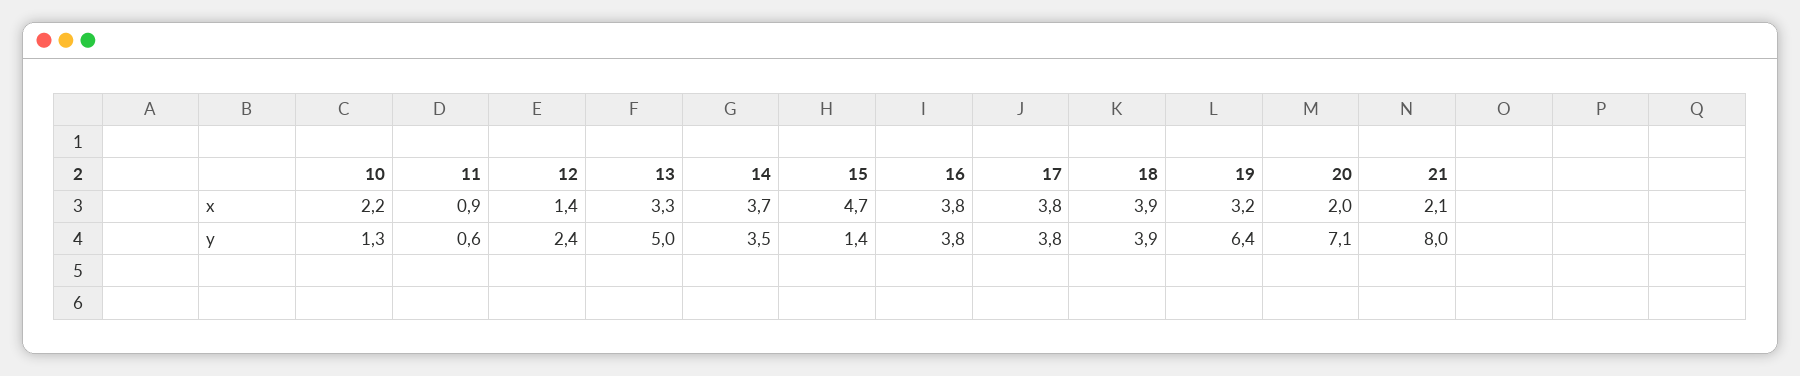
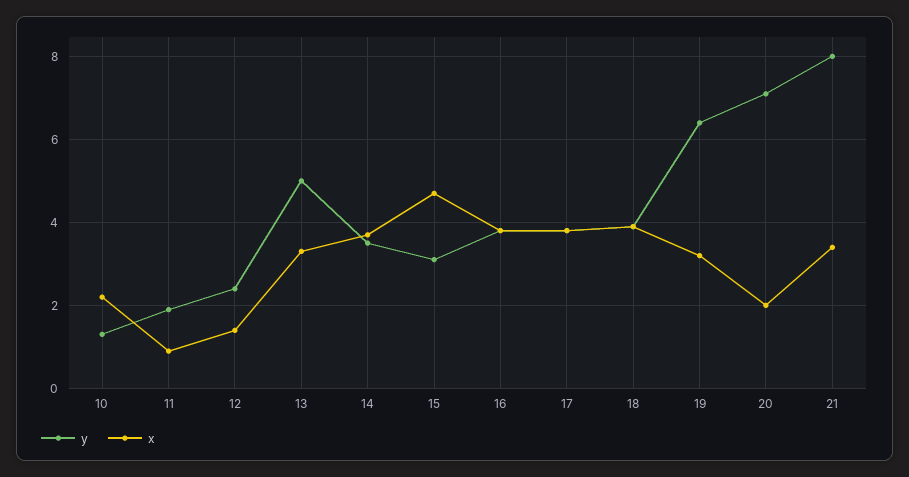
  {
    "x": {
      "10": 2.2,
      "11": 0.9,
      "12": 1.4,
      "13": 3.3,
      "14": 3.7,
      "15": 4.7,
      "16": 3.8,
      "17": 3.8,
      "18": 3.9,
      "19": 3.2,
      "20": 2,
-     "21": 2.1
+     "21": 3.5
    },
    "y": {
      "10": 1.3,
-     "11": 0.6,
+     "11": 2,
      "12": 2.4,
      "13": 5,
      "14": 3.5,
-     "15": 1.4,
+     "15": 3,
      "16": 3.8,
      "17": 3.8,
      "18": 3.9,
      "19": 6.4,
      "20": 7.1,
      "21": 8
    }
  }

